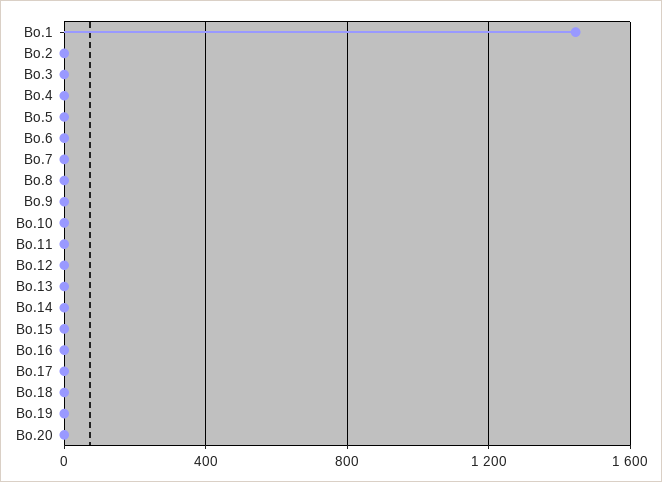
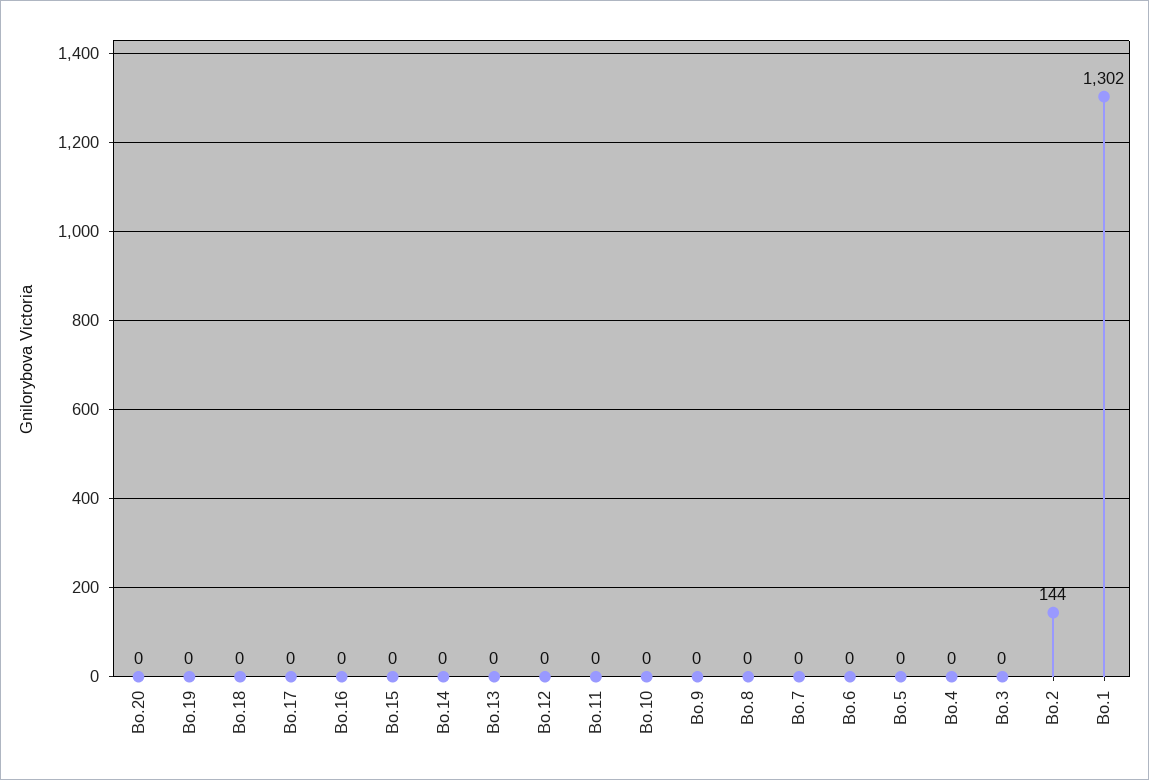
  {
-   "Bo.1": 1450,
+   "Bo.1": 1302,
-   "Bo.2": 0,
+   "Bo.2": 144,
    "Bo.3": 0,
    "Bo.4": 0,
    "Bo.5": 0,
    "Bo.6": 0,
    "Bo.7": 0,
    "Bo.8": 0,
    "Bo.9": 0,
    "Bo.10": 0,
    "Bo.11": 0,
    "Bo.12": 0,
    "Bo.13": 0,
    "Bo.14": 0,
    "Bo.15": 0,
    "Bo.16": 0,
    "Bo.17": 0,
    "Bo.18": 0,
    "Bo.19": 0,
    "Bo.20": 0
  }

